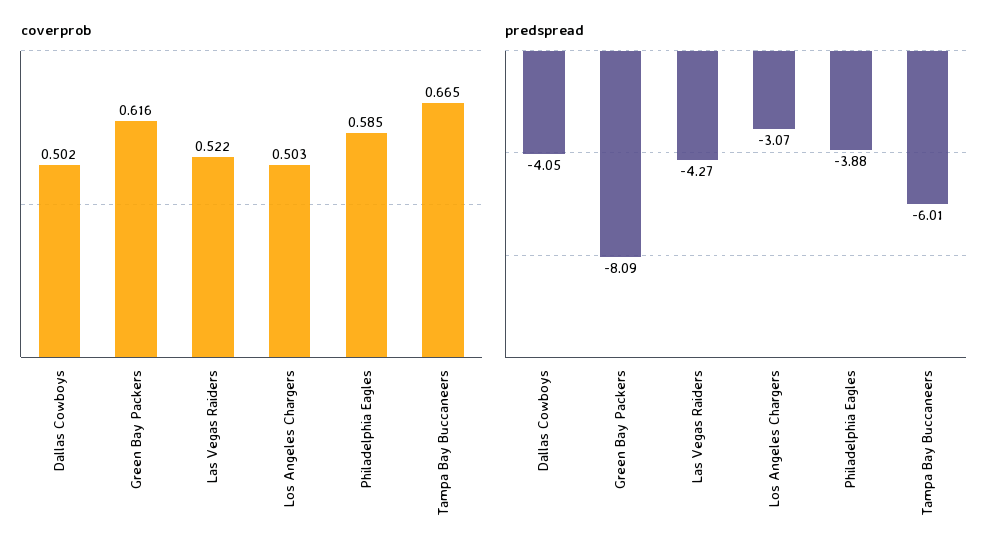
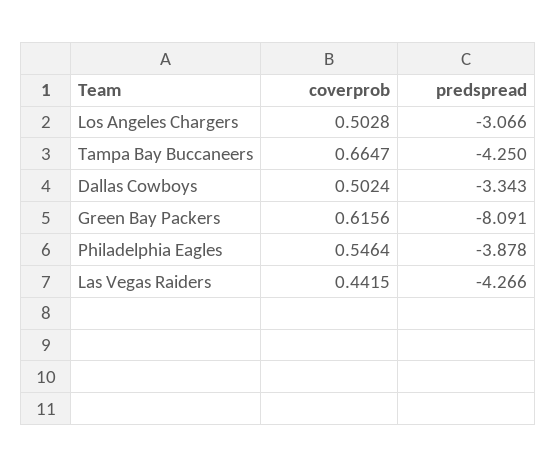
  {
    "coverprob": {
      "Dallas Cowboys": 0.5024,
      "Green Bay Packers": 0.6156,
-     "Las Vegas Raiders": 0.522,
+     "Las Vegas Raiders": 0.4415,
      "Los Angeles Chargers": 0.5028,
-     "Philadelphia Eagles": 0.585,
+     "Philadelphia Eagles": 0.5464,
      "Tampa Bay Buccaneers": 0.6647
    },
    "predspread": {
-     "Dallas Cowboys": -4.05,
+     "Dallas Cowboys": -3.343,
      "Green Bay Packers": -8.091,
      "Las Vegas Raiders": -4.266,
      "Los Angeles Chargers": -3.066,
      "Philadelphia Eagles": -3.878,
-     "Tampa Bay Buccaneers": -6.01
+     "Tampa Bay Buccaneers": -4.25
    }
  }

